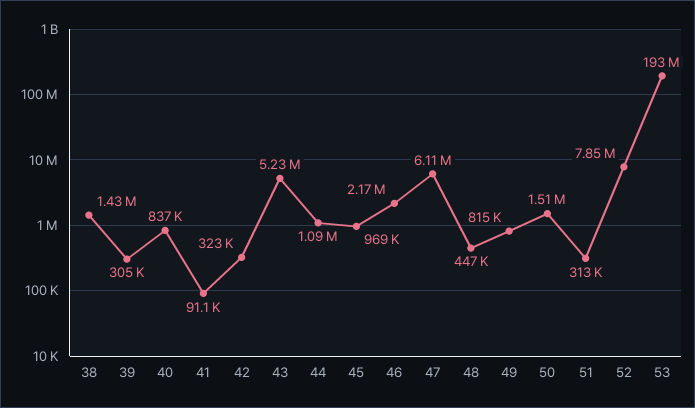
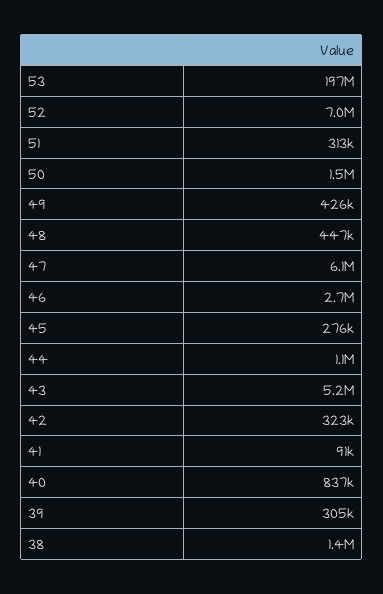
  {
    "38": 1430000,
    "39": 305000,
    "40": 837000,
    "41": 91100,
    "42": 323000,
    "43": 5230000,
    "44": 1090000,
-   "45": 969000,
+   "45": 276000,
-   "46": 2170000,
+   "46": 2700000,
    "47": 6110000,
    "48": 447000,
-   "49": 815000,
+   "49": 426000,
    "50": 1510000,
    "51": 313000,
-   "52": 7850000,
+   "52": 7000000,
-   "53": 193000000
+   "53": 197000000
  }

